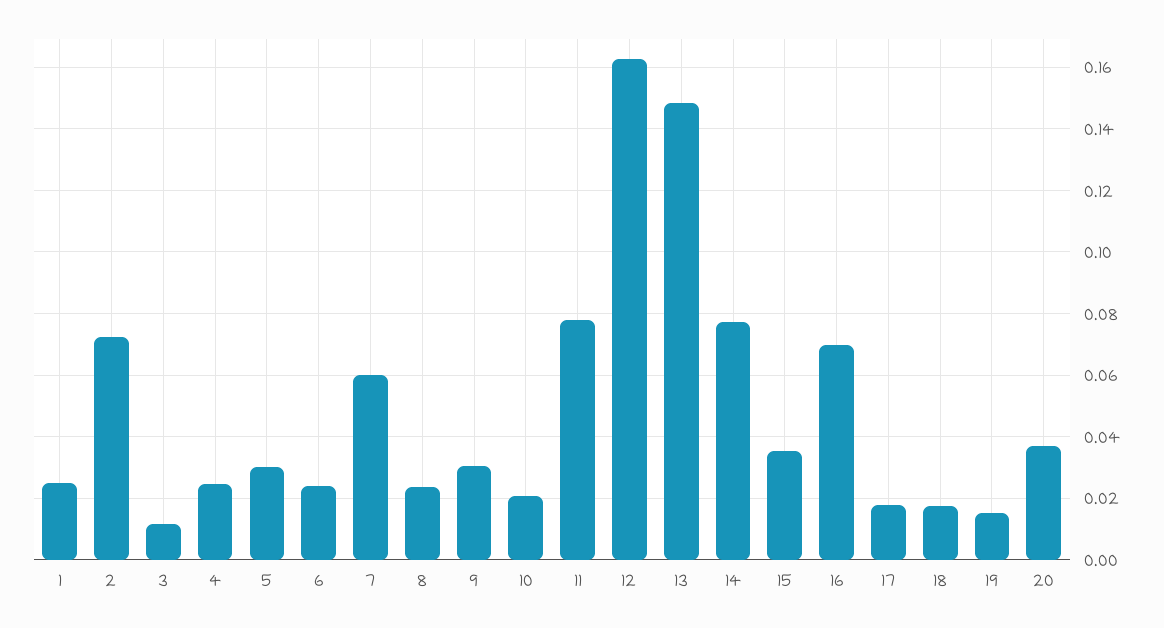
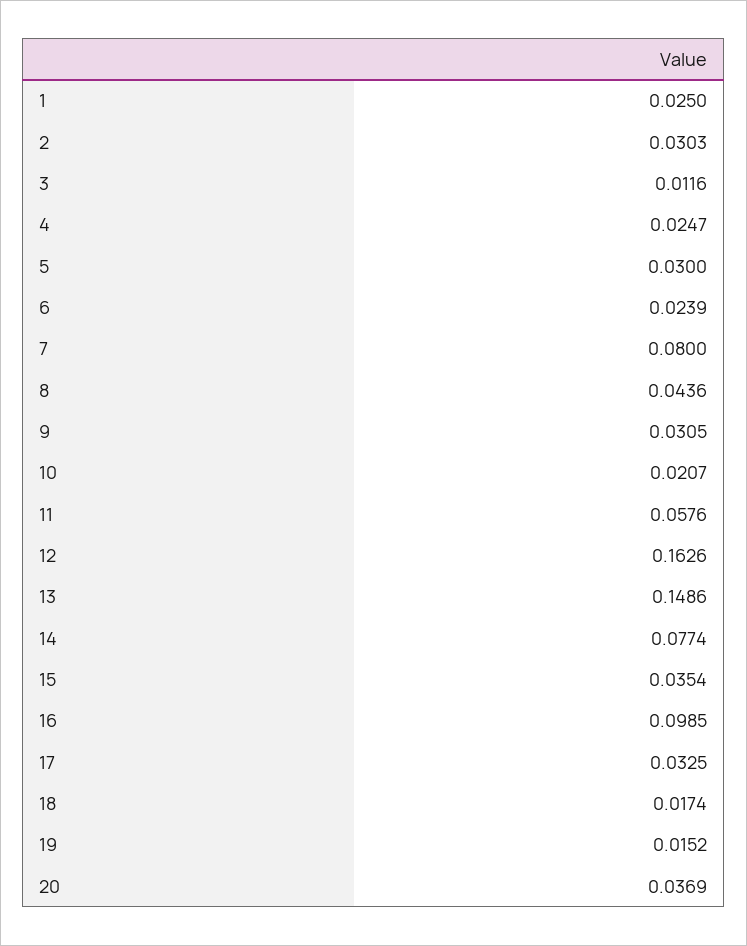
  {
    "1": 0.025,
-   "2": 0.072,
+   "2": 0.0303,
    "3": 0.0116,
    "4": 0.0247,
    "5": 0.03,
    "6": 0.0239,
-   "7": 0.06,
+   "7": 0.08,
-   "8": 0.024,
+   "8": 0.0436,
    "9": 0.0305,
    "10": 0.0207,
-   "11": 0.078,
+   "11": 0.0576,
    "12": 0.1626,
    "13": 0.1486,
    "14": 0.0774,
    "15": 0.0354,
-   "16": 0.07,
+   "16": 0.0985,
-   "17": 0.018,
+   "17": 0.0325,
    "18": 0.0174,
    "19": 0.0152,
    "20": 0.0369
  }

